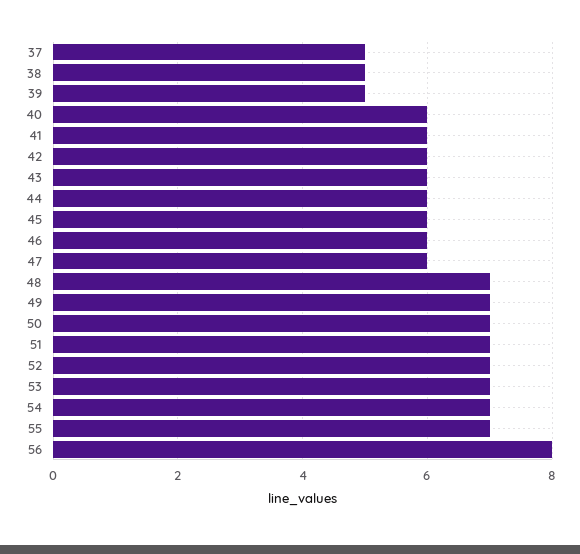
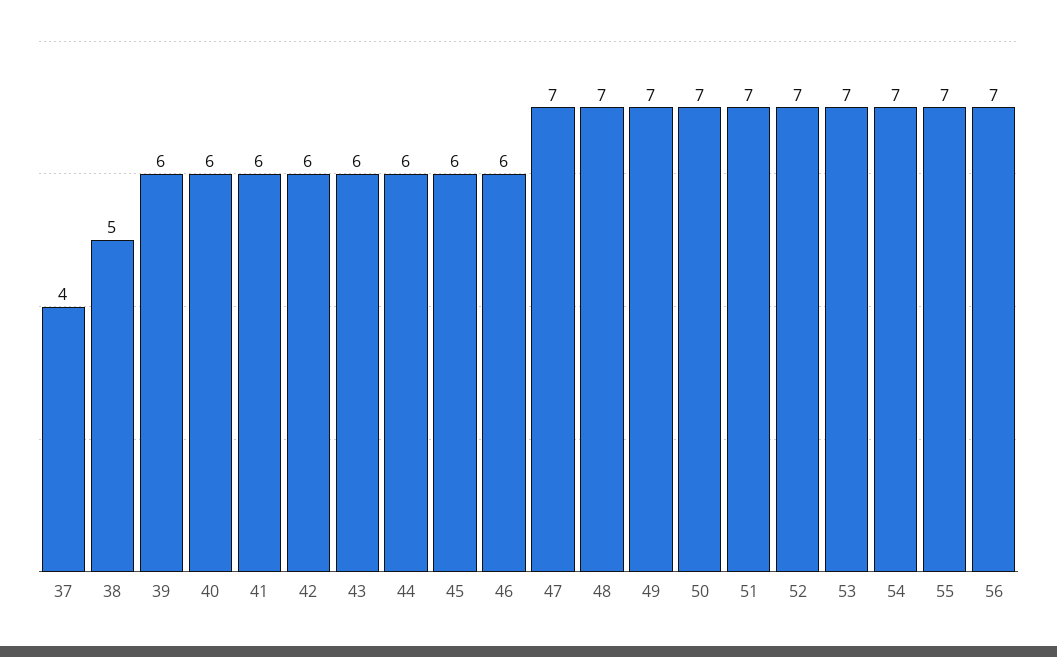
  {
-   "37": 5,
+   "37": 4,
    "38": 5,
-   "39": 5,
+   "39": 6,
    "40": 6,
    "41": 6,
    "42": 6,
    "43": 6,
    "44": 6,
    "45": 6,
    "46": 6,
-   "47": 6,
+   "47": 7,
    "48": 7,
    "49": 7,
    "50": 7,
    "51": 7,
    "52": 7,
    "53": 7,
    "54": 7,
    "55": 7,
-   "56": 8
+   "56": 7
  }

